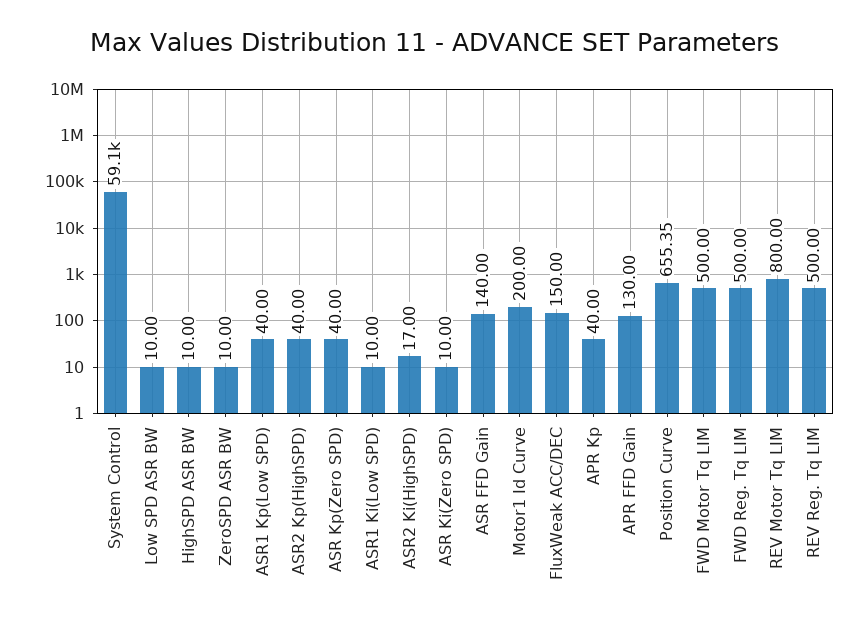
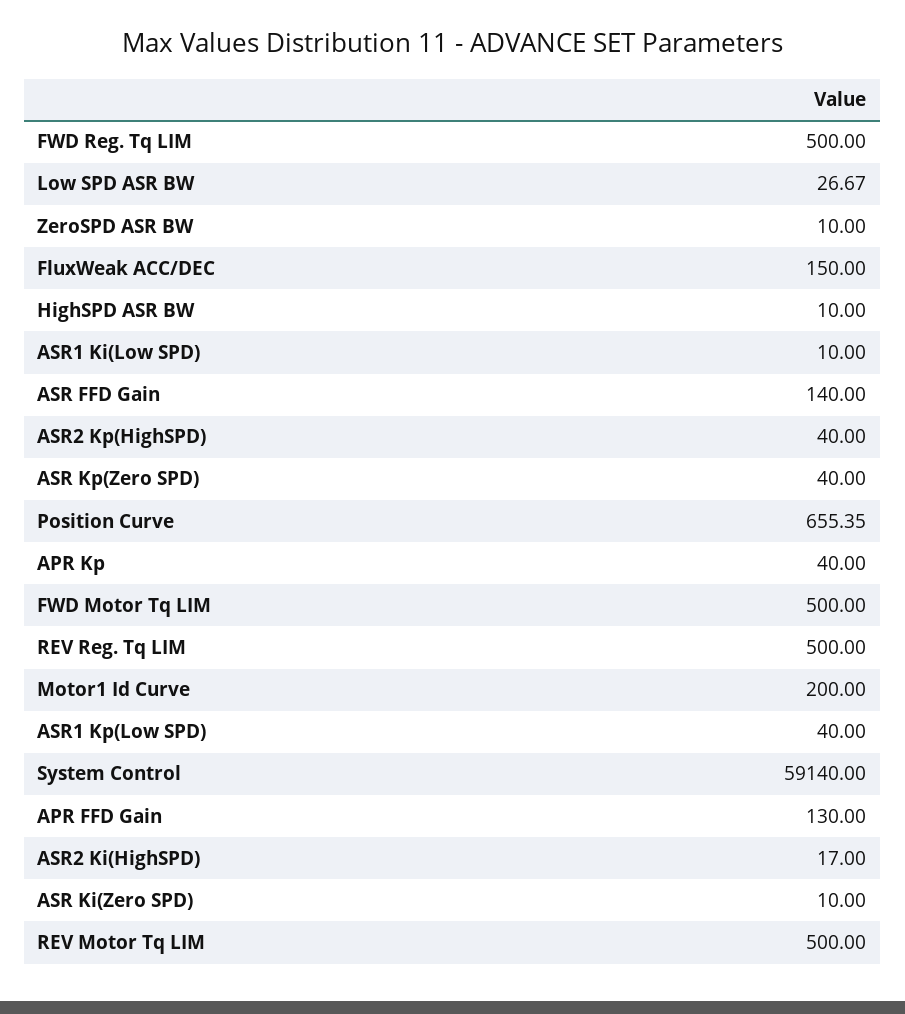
  {
    "System Control": 59140,
-   "Low SPD ASR BW": 10,
+   "Low SPD ASR BW": 26.67,
    "HighSPD ASR BW": 10,
    "ZeroSPD ASR BW": 10,
    "ASR1 Kp(Low SPD)": 40,
    "ASR2 Kp(HighSPD)": 40,
    "ASR Kp(Zero SPD)": 40,
    "ASR1 Ki(Low SPD)": 10,
    "ASR2 Ki(HighSPD)": 17,
    "ASR Ki(Zero SPD)": 10,
    "ASR FFD Gain": 140,
    "Motor1 Id Curve": 200,
    "FluxWeak ACC/DEC": 150,
    "APR Kp": 40,
    "APR FFD Gain": 130,
    "Position Curve": 655.35,
    "FWD Motor Tq LIM": 500,
    "FWD Reg. Tq LIM": 500,
-   "REV Motor Tq LIM": 800,
+   "REV Motor Tq LIM": 500,
    "REV Reg. Tq LIM": 500
  }

